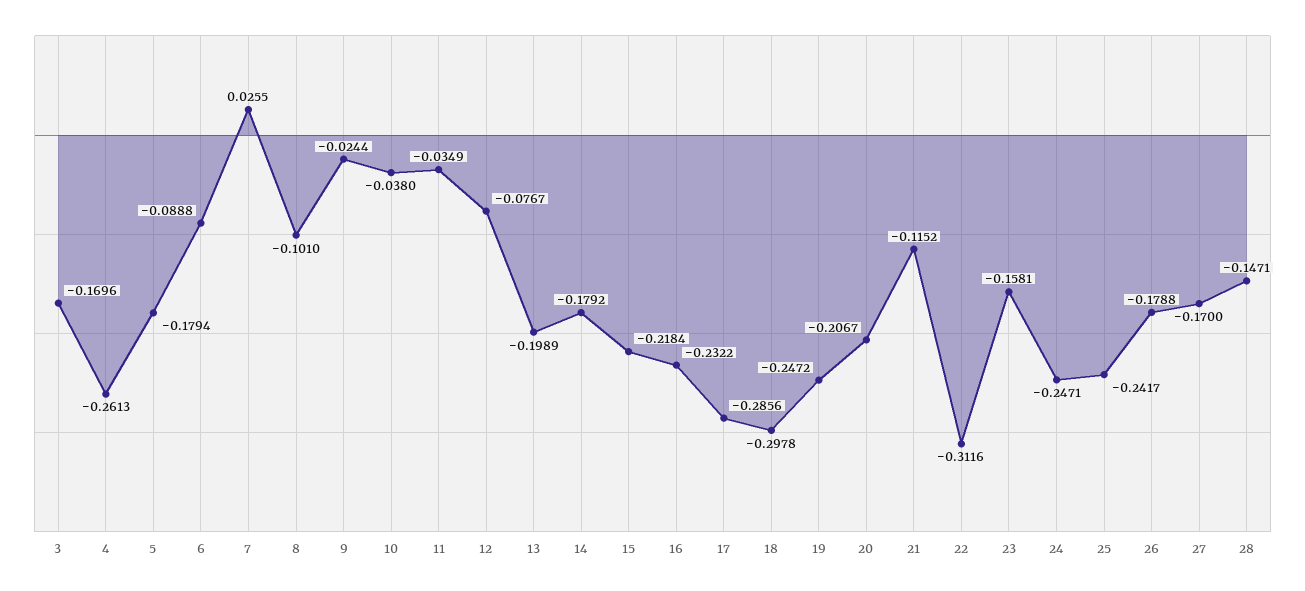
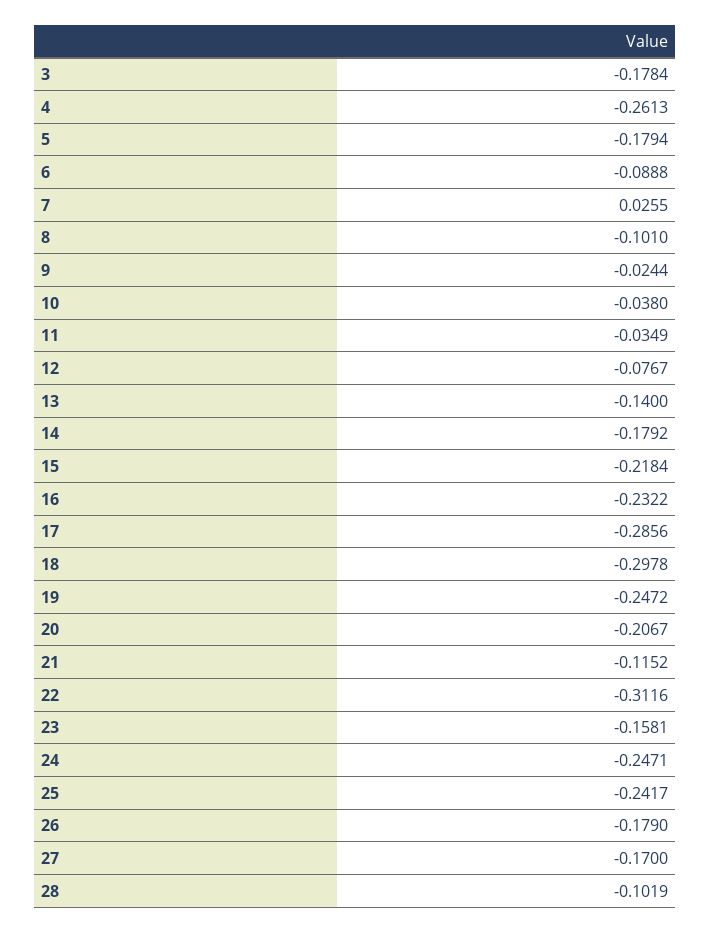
  {
-   "3": -0.1696,
+   "3": -0.1784,
    "4": -0.2613,
    "5": -0.1794,
    "6": -0.0888,
    "7": 0.0255,
    "8": -0.101,
    "9": -0.0244,
    "10": -0.038,
    "11": -0.0349,
    "12": -0.0767,
-   "13": -0.1989,
+   "13": -0.14,
    "14": -0.1792,
    "15": -0.2184,
    "16": -0.2322,
    "17": -0.2856,
    "18": -0.2978,
    "19": -0.2472,
    "20": -0.2067,
    "21": -0.1152,
    "22": -0.3116,
    "23": -0.1581,
    "24": -0.2471,
    "25": -0.2417,
-   "26": -0.1788,
+   "26": -0.179,
    "27": -0.17,
-   "28": -0.1471
+   "28": -0.1019
  }

